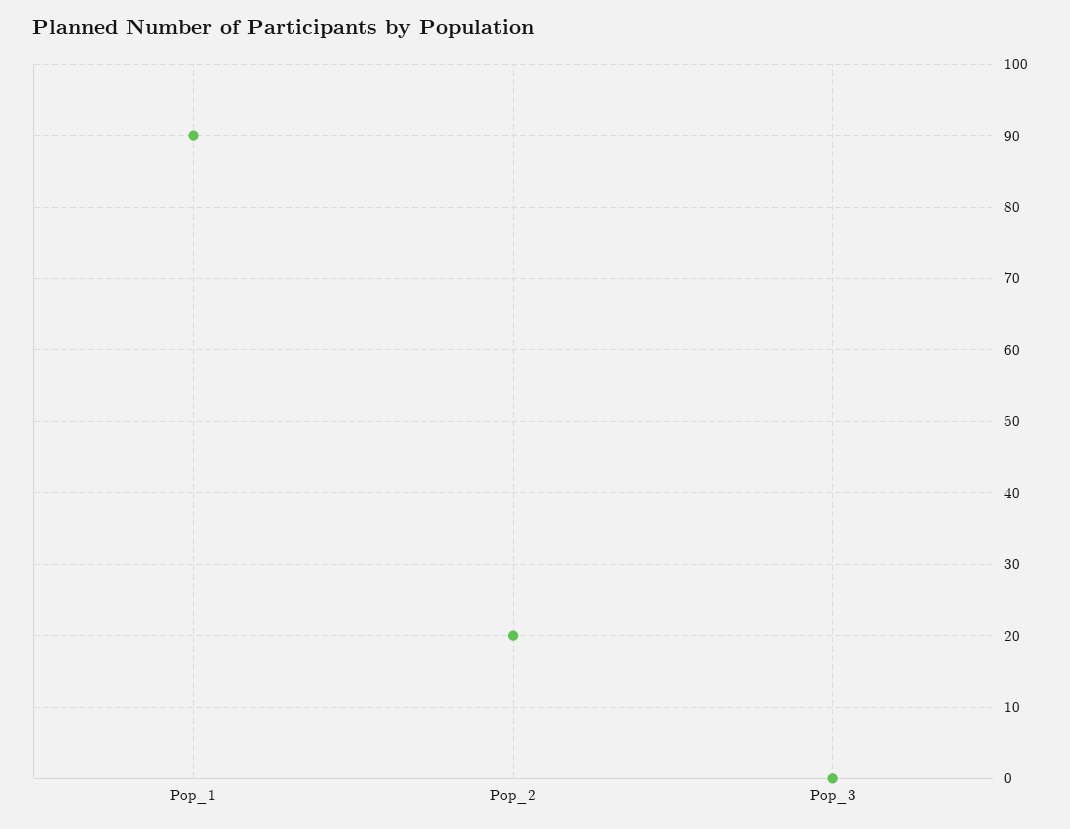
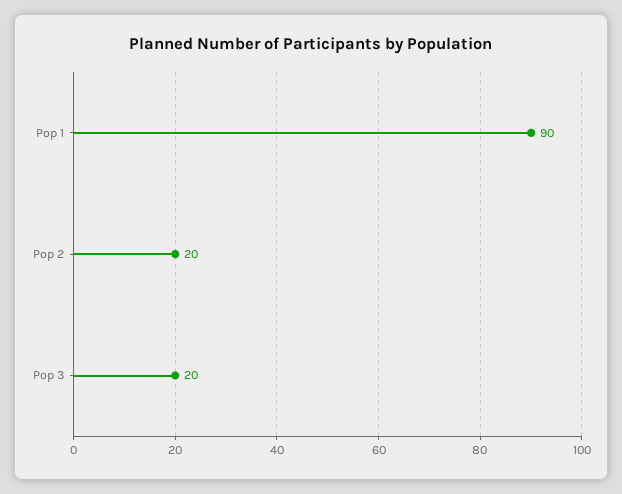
  {
    "Pop_1": 90,
    "Pop_2": 20,
-   "Pop_3": 0
+   "Pop_3": 20
  }

